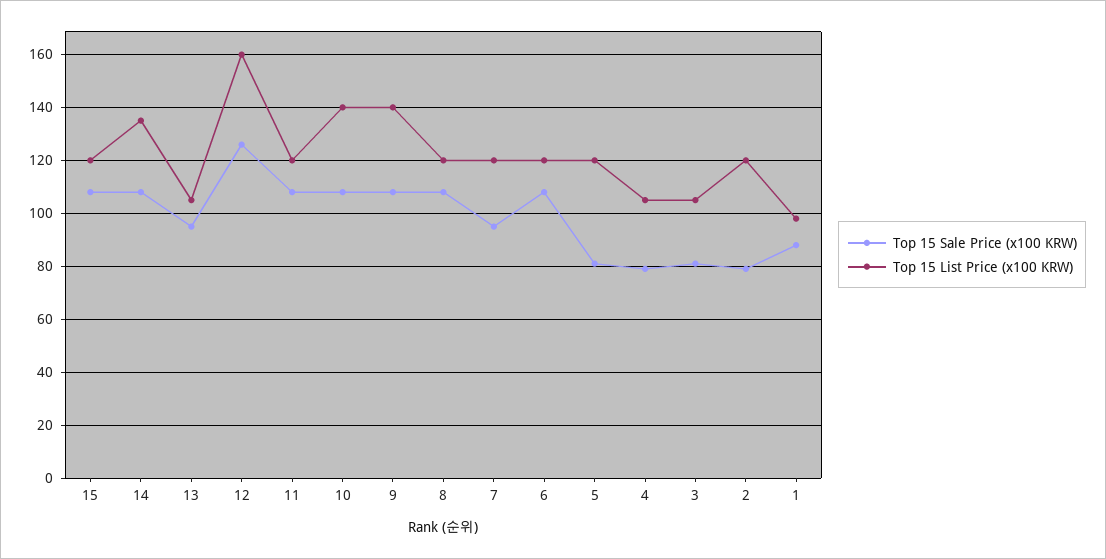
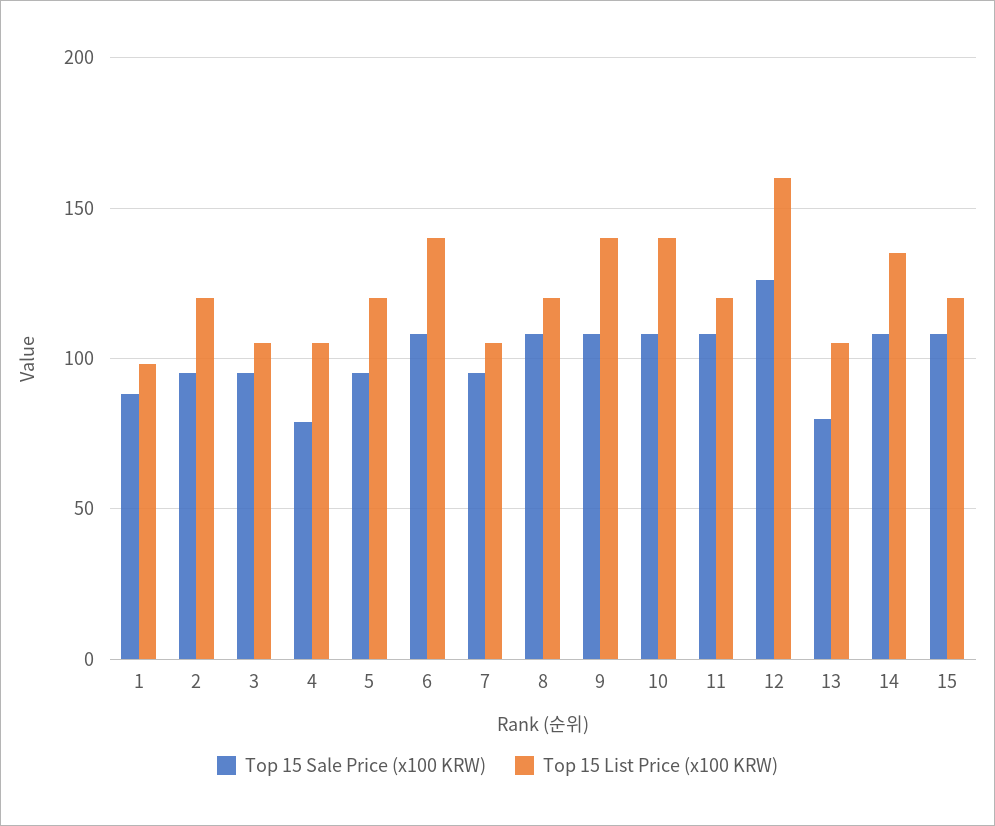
  {
    "Top 15 Sale Price (x100 KRW)": {
      "15": 110,
      "14": 110,
-     "13": 95,
+     "13": 80,
      "12": 125,
      "11": 110,
      "10": 110,
      "9": 110,
      "8": 110,
      "7": 95,
      "6": 110,
-     "5": 80,
+     "5": 95,
      "4": 80,
-     "3": 80,
+     "3": 95,
-     "2": 80,
+     "2": 95,
      "1": 90
    },
    "Top 15 List Price (x100 KRW)": {
      "15": 120,
      "14": 135,
      "13": 105,
      "12": 160,
      "11": 120,
      "10": 140,
      "9": 140,
      "8": 120,
-     "7": 120,
+     "7": 105,
-     "6": 120,
+     "6": 140,
      "5": 120,
      "4": 105,
      "3": 105,
      "2": 120,
      "1": 100
    }
  }

